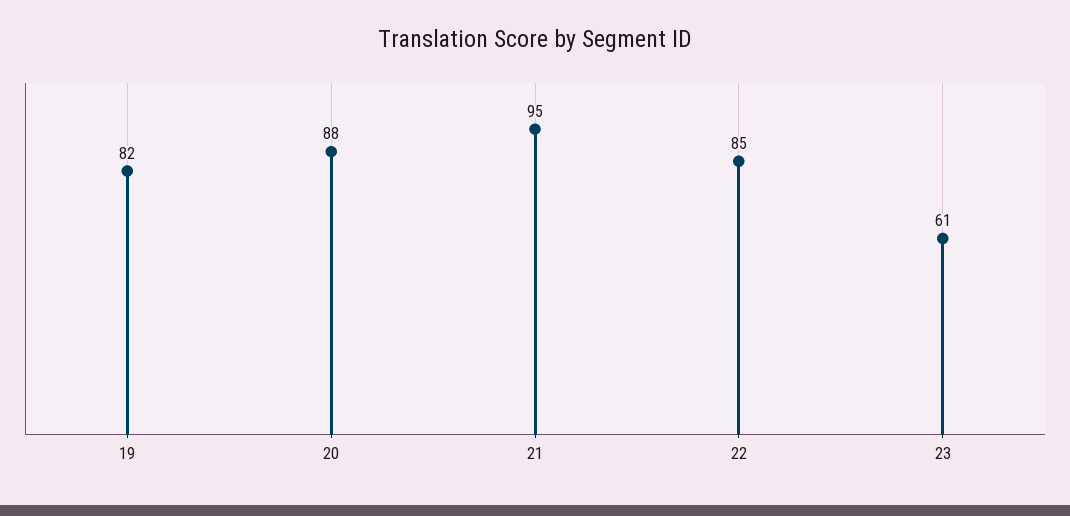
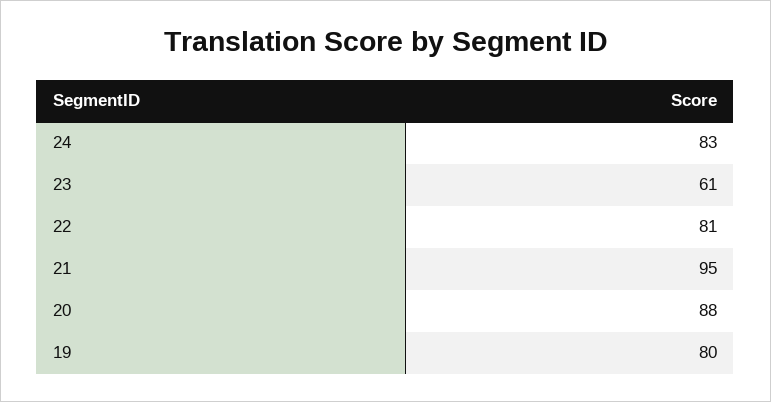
  {
-   "19": 82,
+   "19": 80,
    "20": 88,
    "21": 95,
-   "22": 85,
+   "22": 81,
-   "23": 61
+   "23": 61,
+   "24": 83
  }

